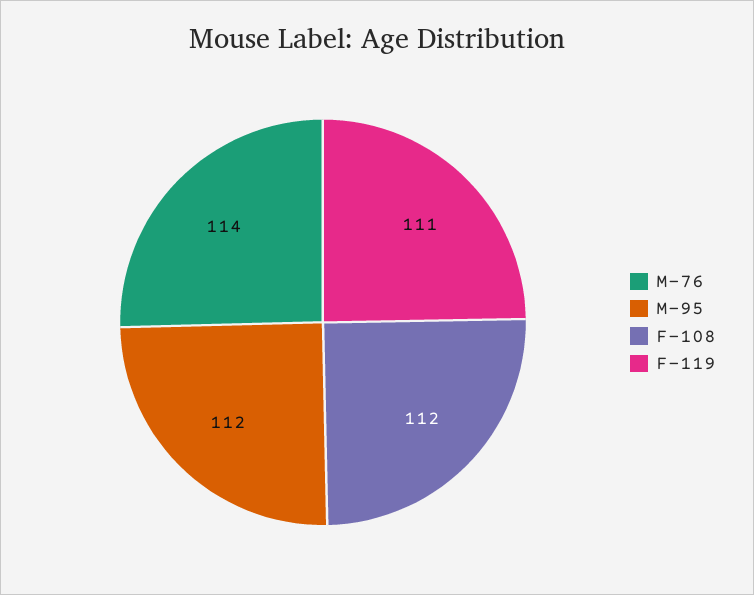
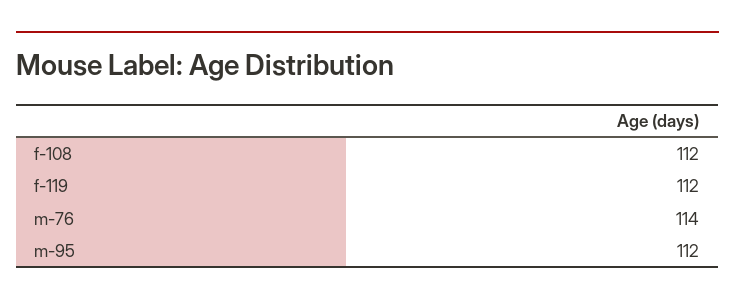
  {
    "M-76": 114,
    "M-95": 112,
    "F-108": 112,
-   "F-119": 111
+   "F-119": 112
  }

